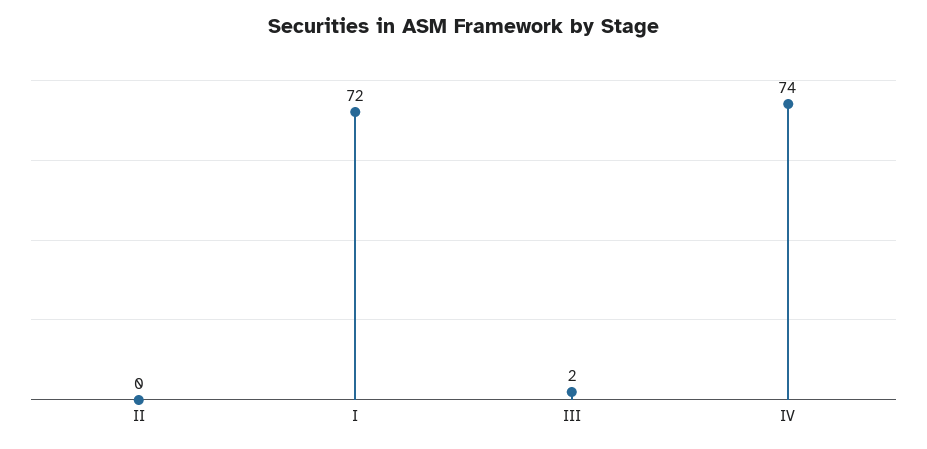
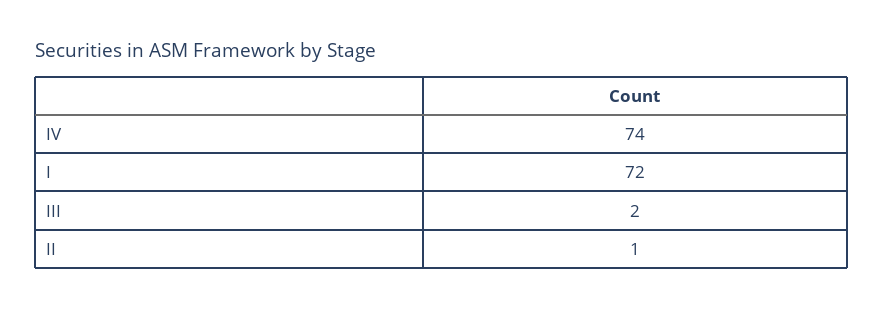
  {
-   "II": 0,
+   "II": 1,
    "I": 72,
    "III": 2,
    "IV": 74
  }

